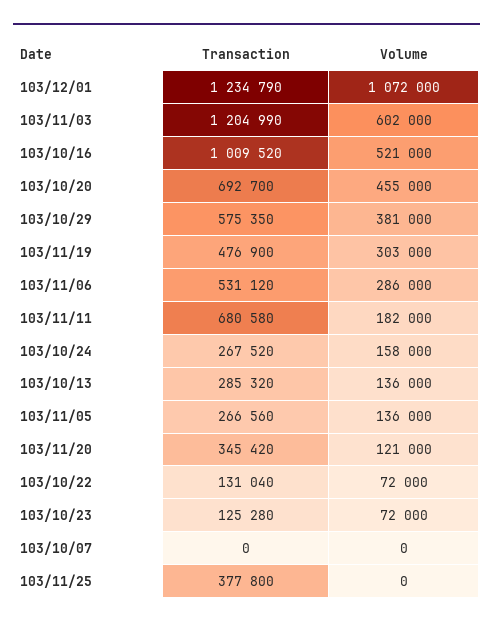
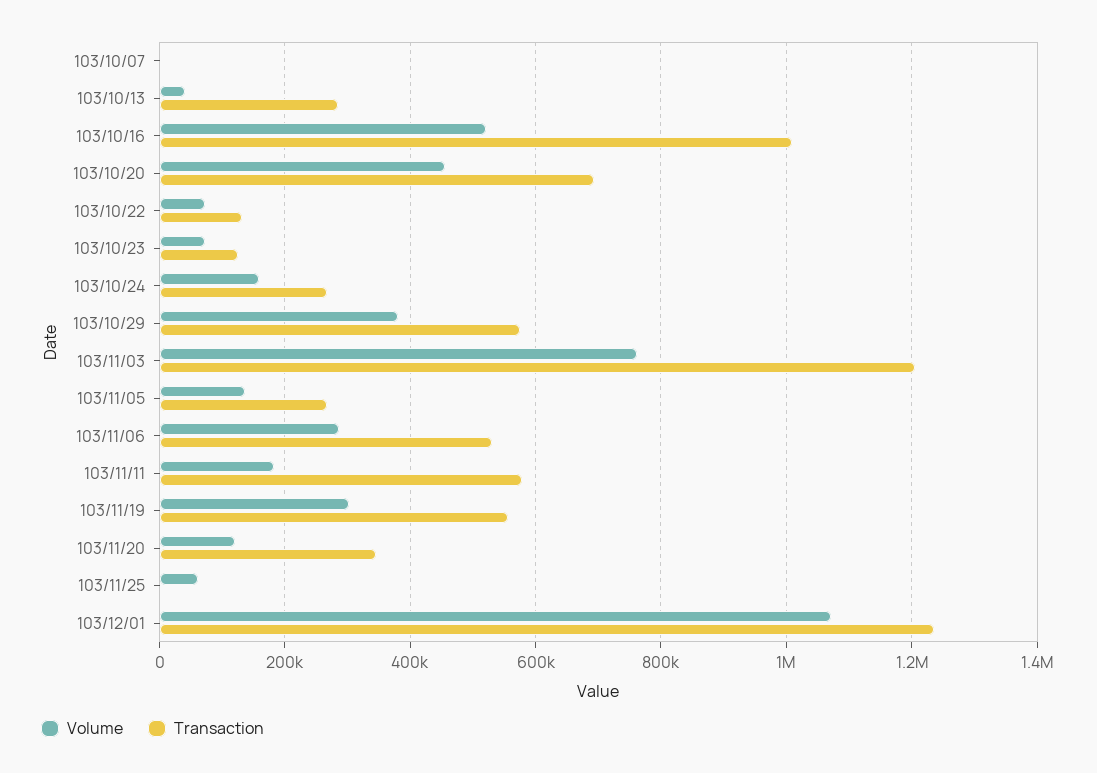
  {
    "Transaction": {
      "103/12/01": 1234790,
      "103/11/03": 1204990,
      "103/10/16": 1009520,
      "103/10/20": 692700,
      "103/10/29": 575350,
-     "103/11/19": 476900,
+     "103/11/19": 560000,
      "103/11/06": 531120,
-     "103/11/11": 680580,
+     "103/11/11": 580000,
      "103/10/24": 267520,
      "103/10/13": 285320,
      "103/11/05": 266560,
      "103/11/20": 345420,
      "103/10/22": 131040,
      "103/10/23": 125280,
      "103/10/07": 0,
-     "103/11/25": 377800
+     "103/11/25": 0
    },
    "Volume": {
      "103/12/01": 1072000,
-     "103/11/03": 602000,
+     "103/11/03": 760000,
      "103/10/16": 521000,
      "103/10/20": 455000,
      "103/10/29": 381000,
      "103/11/19": 303000,
      "103/11/06": 286000,
      "103/11/11": 182000,
      "103/10/24": 158000,
-     "103/10/13": 136000,
+     "103/10/13": 40000,
      "103/11/05": 136000,
      "103/11/20": 121000,
      "103/10/22": 72000,
      "103/10/23": 72000,
      "103/10/07": 0,
-     "103/11/25": 0
+     "103/11/25": 60000
    }
  }

